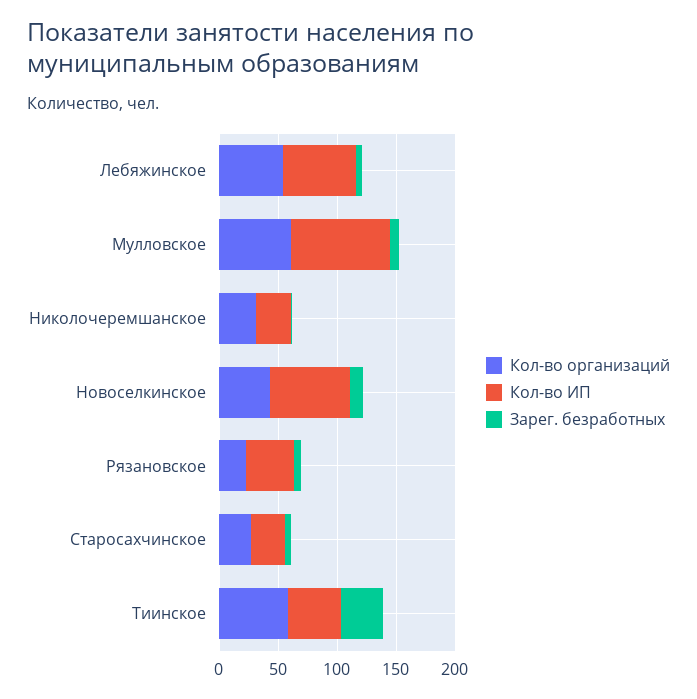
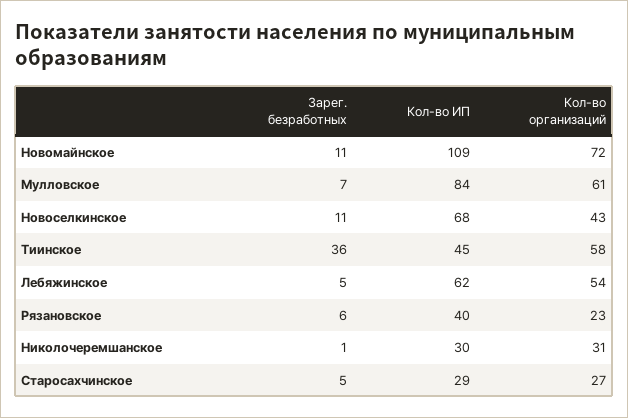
  {
    "Кол-во организаций": {
      "Лебяжинское": 54,
      "Мулловское": 61,
      "Николочеремшанское": 31,
      "Новоселкинское": 43,
      "Рязановское": 23,
      "Старосахчинское": 27,
-     "Тиинское": 58
+     "Тиинское": 58,
+     "Новомайнское": 72
    },
    "Кол-во ИП": {
      "Лебяжинское": 62,
      "Мулловское": 84,
      "Николочеремшанское": 30,
      "Новоселкинское": 68,
      "Рязановское": 40,
      "Старосахчинское": 29,
-     "Тиинское": 45
+     "Тиинское": 45,
+     "Новомайнское": 109
    },
    "Зарег. безработных": {
      "Лебяжинское": 5,
      "Мулловское": 7,
      "Николочеремшанское": 1,
      "Новоселкинское": 11,
      "Рязановское": 6,
      "Старосахчинское": 5,
-     "Тиинское": 36
+     "Тиинское": 36,
+     "Новомайнское": 11
    }
  }

